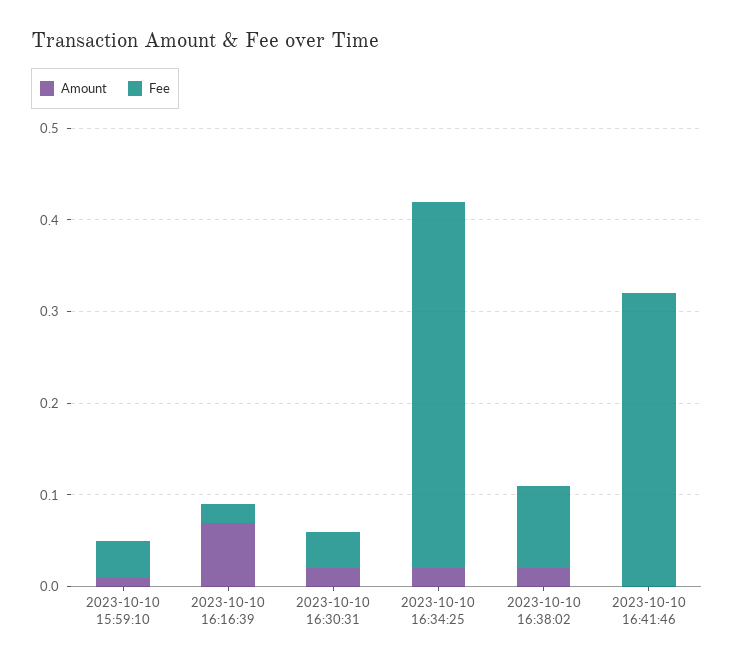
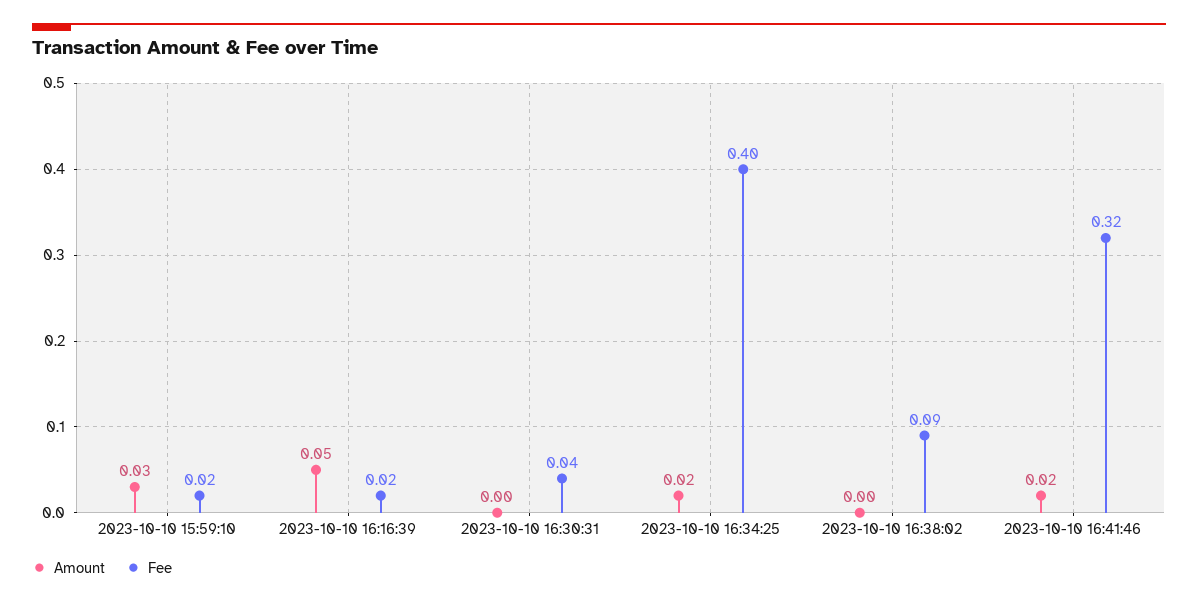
  {
    "Amount": {
-     "2023-10-10 15:59:10": 0.01,
+     "2023-10-10 15:59:10": 0.03,
-     "2023-10-10 16:16:39": 0.07,
+     "2023-10-10 16:16:39": 0.05,
-     "2023-10-10 16:30:31": 0.02,
+     "2023-10-10 16:30:31": 0,
      "2023-10-10 16:34:25": 0.02,
-     "2023-10-10 16:38:02": 0.02,
+     "2023-10-10 16:38:02": 0,
-     "2023-10-10 16:41:46": 0
+     "2023-10-10 16:41:46": 0.02
    },
    "Fee": {
-     "2023-10-10 15:59:10": 0.04,
+     "2023-10-10 15:59:10": 0.02,
      "2023-10-10 16:16:39": 0.02,
      "2023-10-10 16:30:31": 0.04,
      "2023-10-10 16:34:25": 0.4,
      "2023-10-10 16:38:02": 0.09,
      "2023-10-10 16:41:46": 0.32
    }
  }

